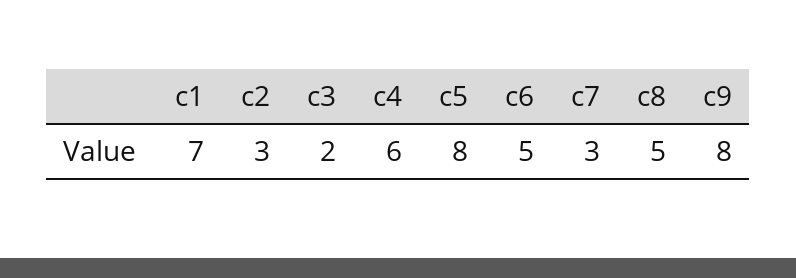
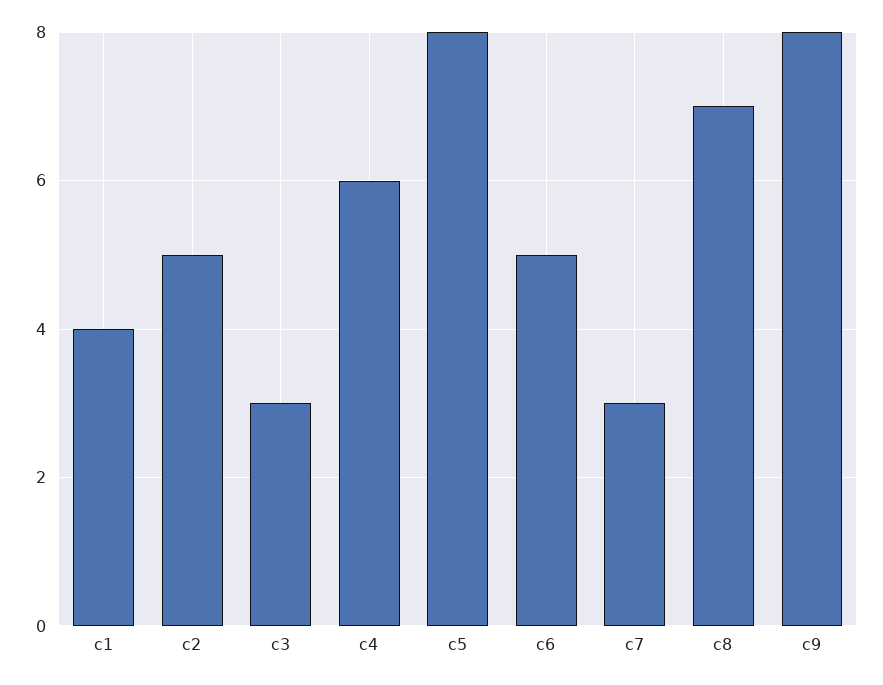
  {
-   "c1": 7,
+   "c1": 4,
-   "c2": 3,
+   "c2": 5,
-   "c3": 2,
+   "c3": 3,
    "c4": 6,
    "c5": 8,
    "c6": 5,
    "c7": 3,
-   "c8": 5,
+   "c8": 7,
    "c9": 8
  }

